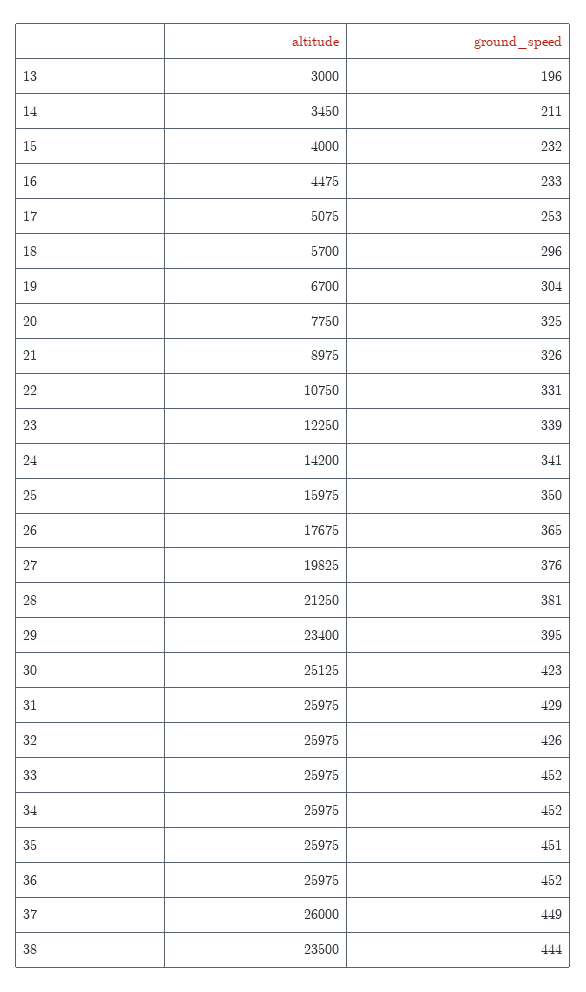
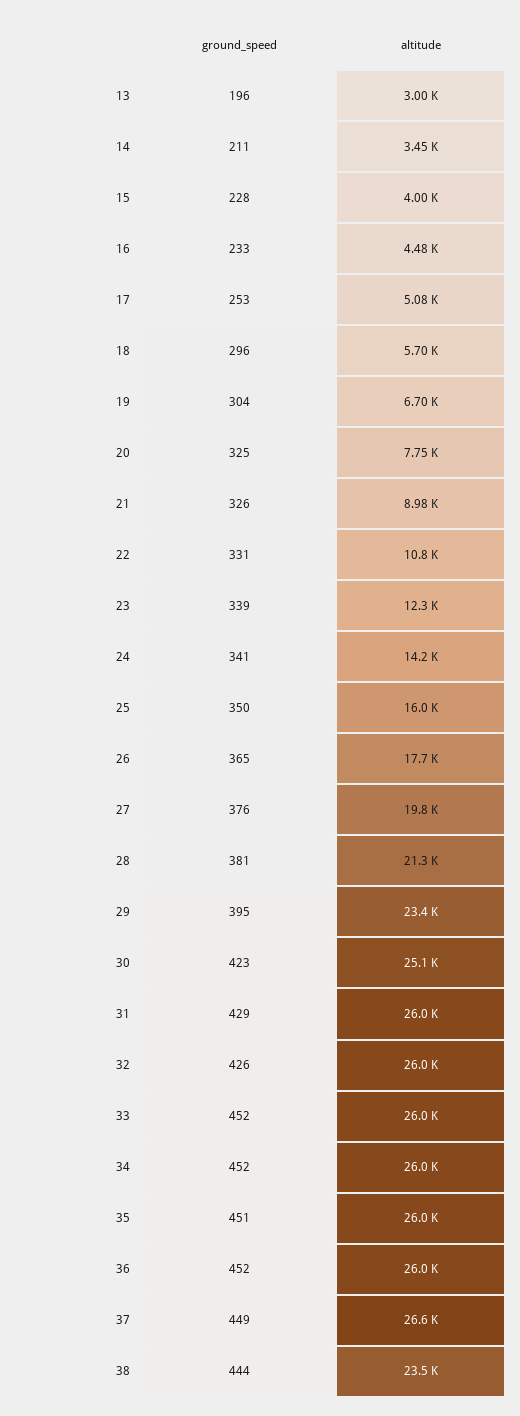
  {
    "altitude": {
      "13": 3000,
      "14": 3450,
      "15": 4000,
      "16": 4475,
      "17": 5075,
      "18": 5700,
      "19": 6700,
      "20": 7750,
      "21": 8975,
      "22": 10750,
      "23": 12250,
      "24": 14200,
      "25": 15975,
      "26": 17675,
      "27": 19825,
      "28": 21250,
      "29": 23400,
      "30": 25125,
      "31": 25975,
      "32": 25975,
      "33": 25975,
      "34": 25975,
      "35": 25975,
      "36": 25975,
-     "37": 26000,
+     "37": 26600,
      "38": 23500
    },
    "ground_speed": {
      "13": 196,
      "14": 211,
-     "15": 232,
+     "15": 228,
      "16": 233,
      "17": 253,
      "18": 296,
      "19": 304,
      "20": 325,
      "21": 326,
      "22": 331,
      "23": 339,
      "24": 341,
      "25": 350,
      "26": 365,
      "27": 376,
      "28": 381,
      "29": 395,
      "30": 423,
      "31": 429,
      "32": 426,
      "33": 452,
      "34": 452,
      "35": 451,
      "36": 452,
      "37": 449,
      "38": 444
    }
  }

